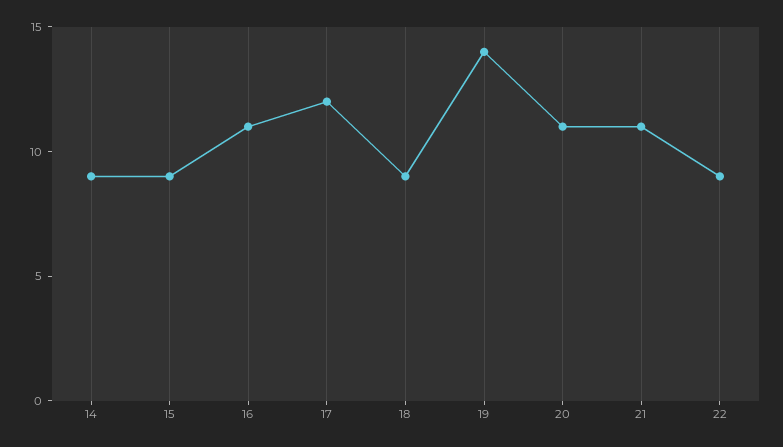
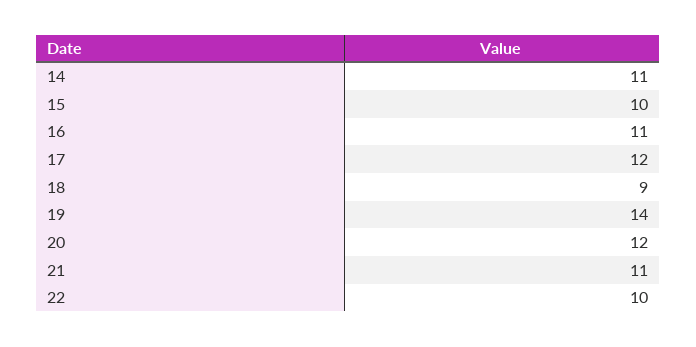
  {
-   "14": 9,
+   "14": 11,
-   "15": 9,
+   "15": 10,
    "16": 11,
    "17": 12,
    "18": 9,
    "19": 14,
-   "20": 11,
+   "20": 12,
    "21": 11,
-   "22": 9
+   "22": 10
  }

